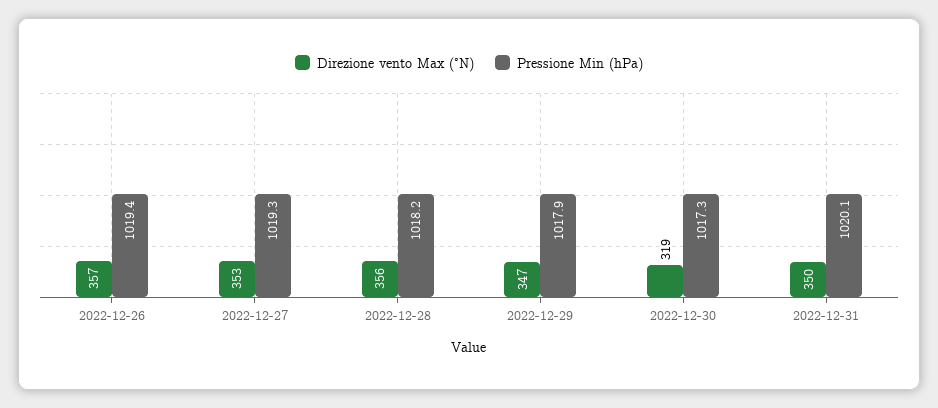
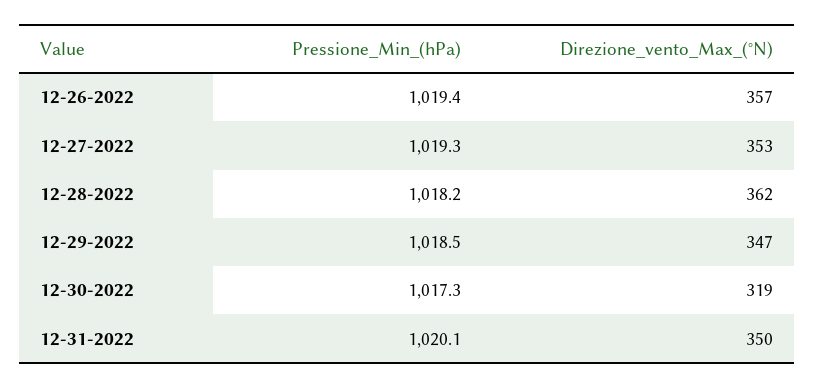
  {
    "Direzione vento Max (°N)": {
      "2022-12-26": 357,
      "2022-12-27": 353,
-     "2022-12-28": 356,
+     "2022-12-28": 362,
      "2022-12-29": 347,
      "2022-12-30": 319,
      "2022-12-31": 350
    },
    "Pressione Min (hPa)": {
      "2022-12-26": 1019.4,
      "2022-12-27": 1019.3,
      "2022-12-28": 1018.2,
-     "2022-12-29": 1017.9,
+     "2022-12-29": 1018.5,
      "2022-12-30": 1017.3,
      "2022-12-31": 1020.1
    }
  }

